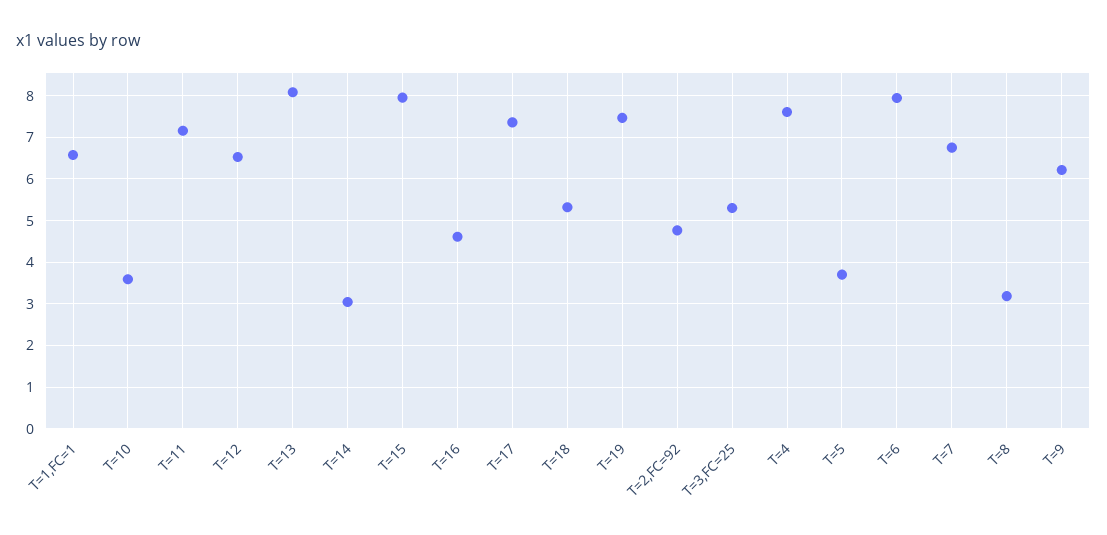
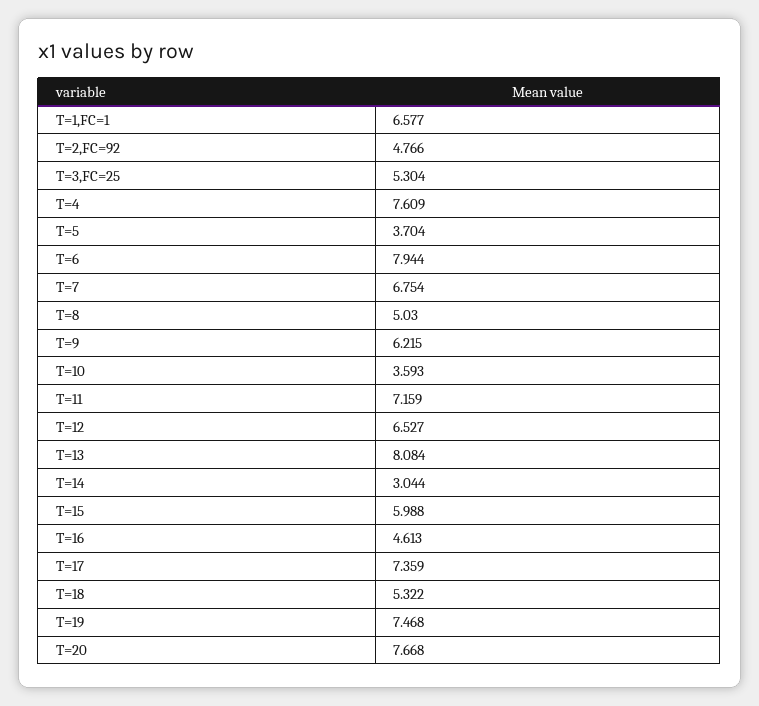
  {
    "T=1,FC=1": 6.577,
    "T=10": 3.593,
    "T=11": 7.159,
    "T=12": 6.527,
    "T=13": 8.084,
    "T=14": 3.044,
-   "T=15": 8,
+   "T=15": 5.988,
    "T=16": 4.613,
    "T=17": 7.359,
    "T=18": 5.322,
    "T=19": 7.468,
    "T=2,FC=92": 4.766,
    "T=3,FC=25": 5.304,
    "T=4": 7.609,
    "T=5": 3.704,
    "T=6": 7.944,
    "T=7": 6.754,
-   "T=8": 3.2,
+   "T=8": 5.03,
-   "T=9": 6.215
+   "T=9": 6.215,
+   "T=20": 7.668
  }

